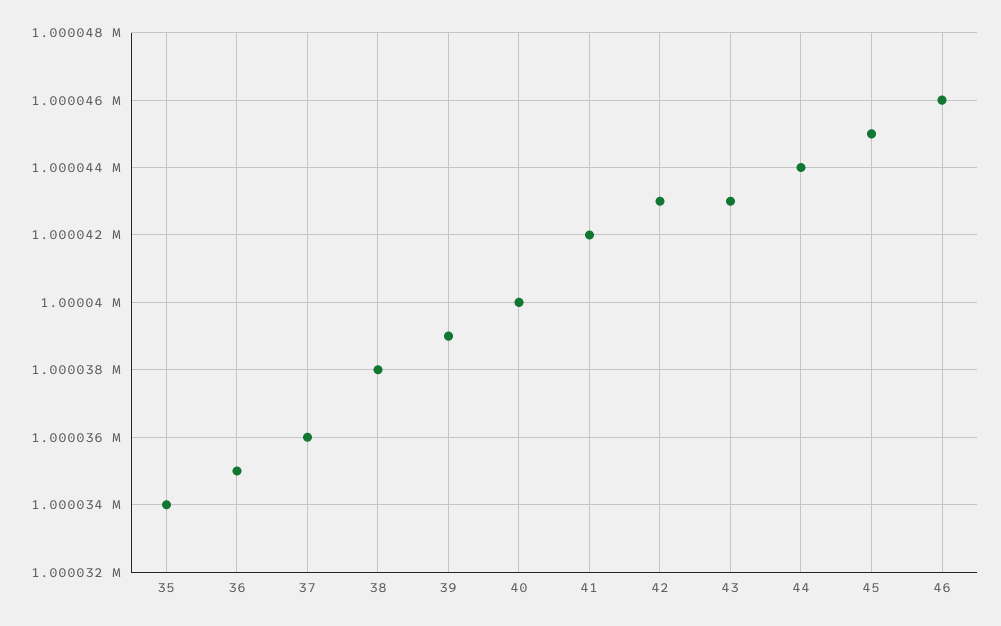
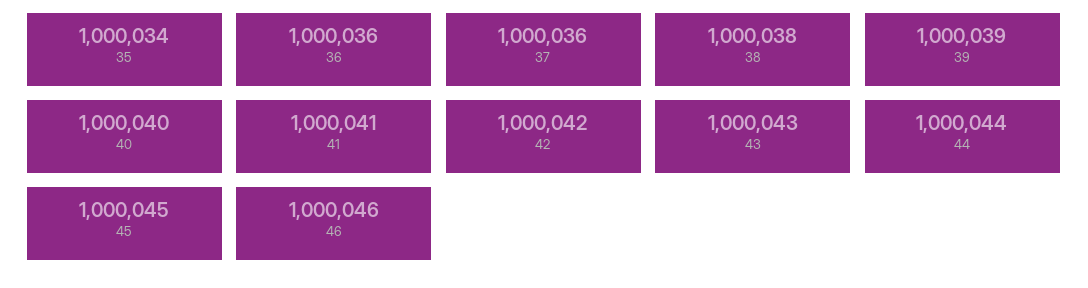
  {
    "35": 1000034,
-   "36": 1000035,
+   "36": 1000036,
    "37": 1000036,
    "38": 1000038,
    "39": 1000039,
    "40": 1000040,
-   "41": 1000042,
+   "41": 1000041,
-   "42": 1000043,
+   "42": 1000042,
    "43": 1000043,
    "44": 1000044,
    "45": 1000045,
    "46": 1000046
  }

